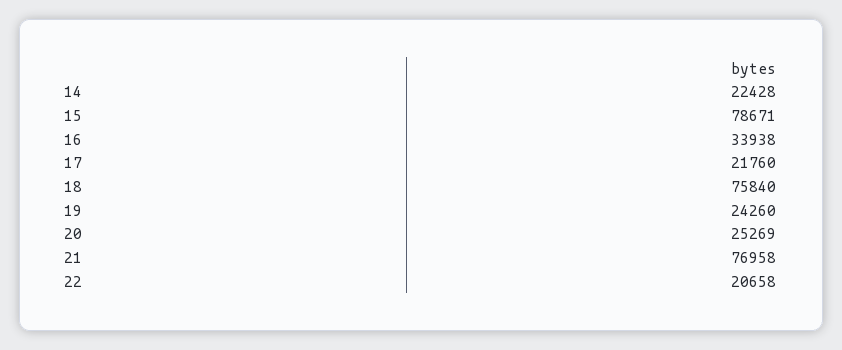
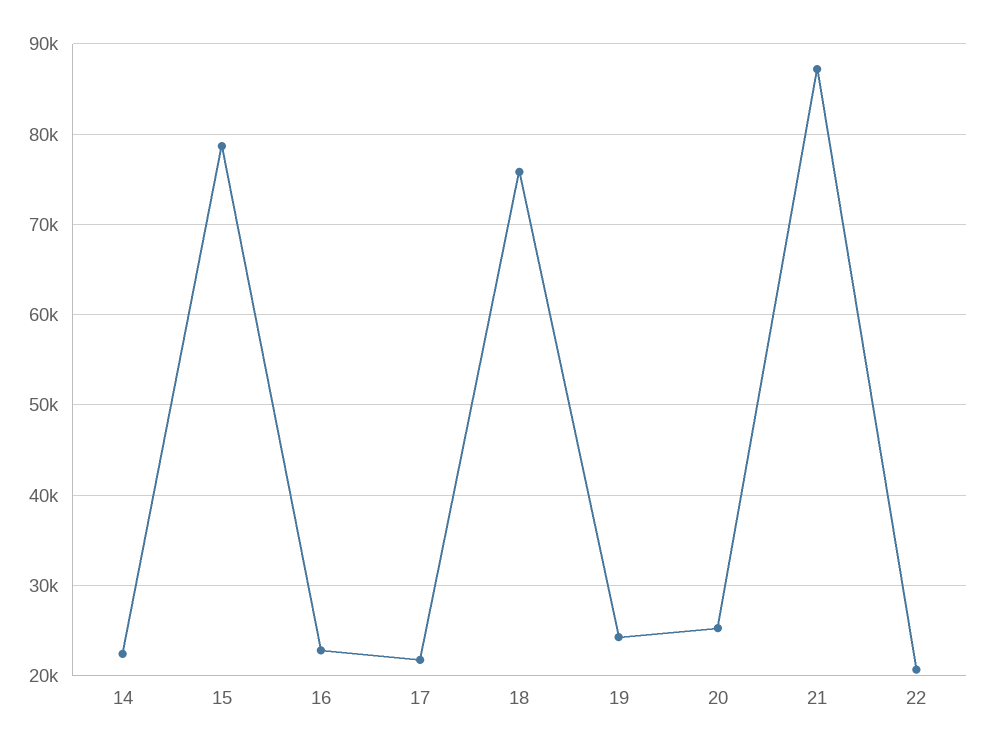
  {
    "14": 22428,
    "15": 78671,
-   "16": 33938,
+   "16": 23000,
    "17": 21760,
    "18": 75840,
    "19": 24260,
    "20": 25269,
-   "21": 76958,
+   "21": 87000,
    "22": 20658
  }

